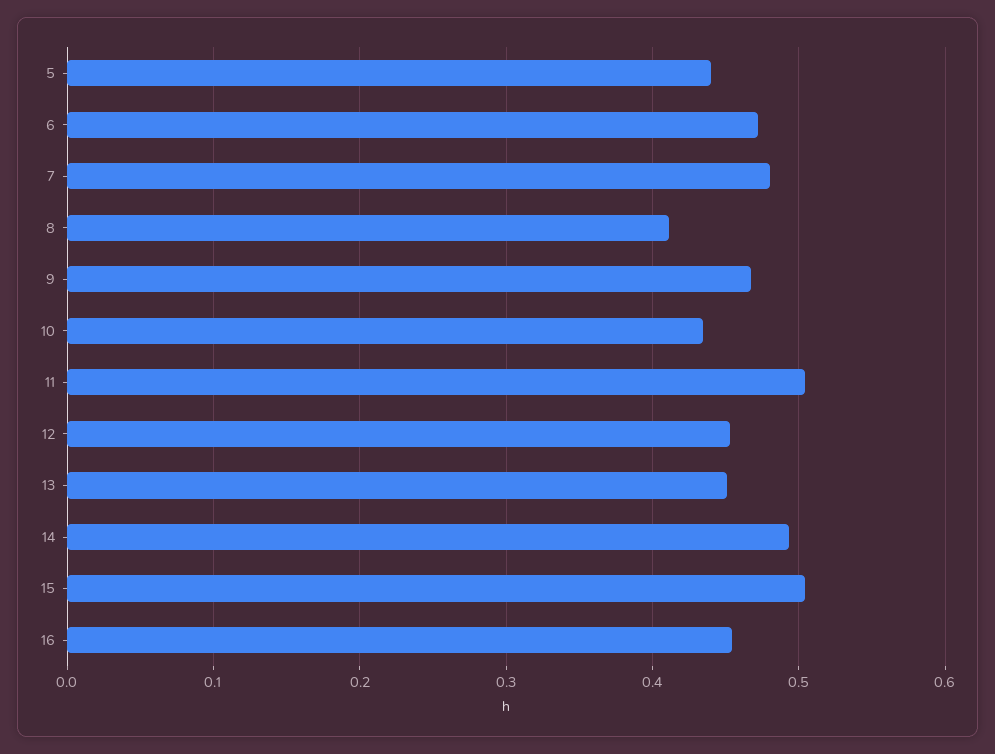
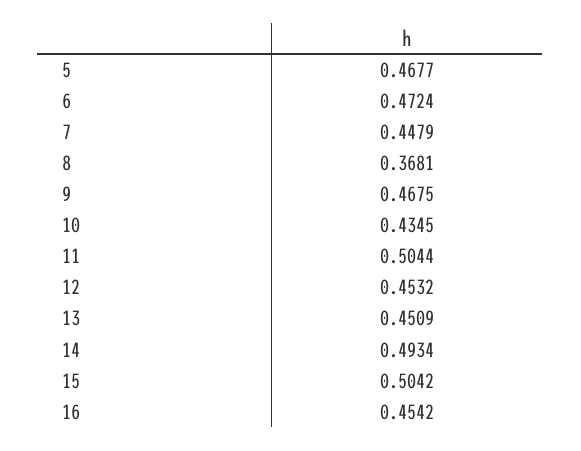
  {
-   "5": 0.44,
+   "5": 0.4677,
    "6": 0.4724,
-   "7": 0.48,
+   "7": 0.4479,
-   "8": 0.41,
+   "8": 0.3681,
    "9": 0.4675,
    "10": 0.4345,
    "11": 0.5044,
    "12": 0.4532,
    "13": 0.4509,
    "14": 0.4934,
    "15": 0.5042,
    "16": 0.4542
  }

